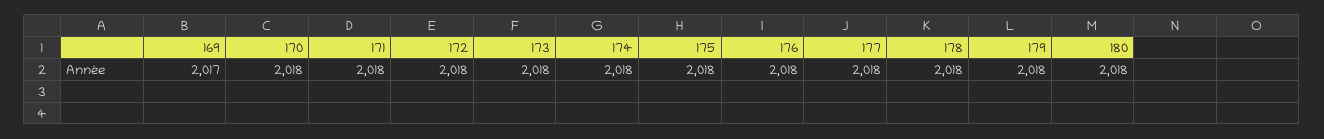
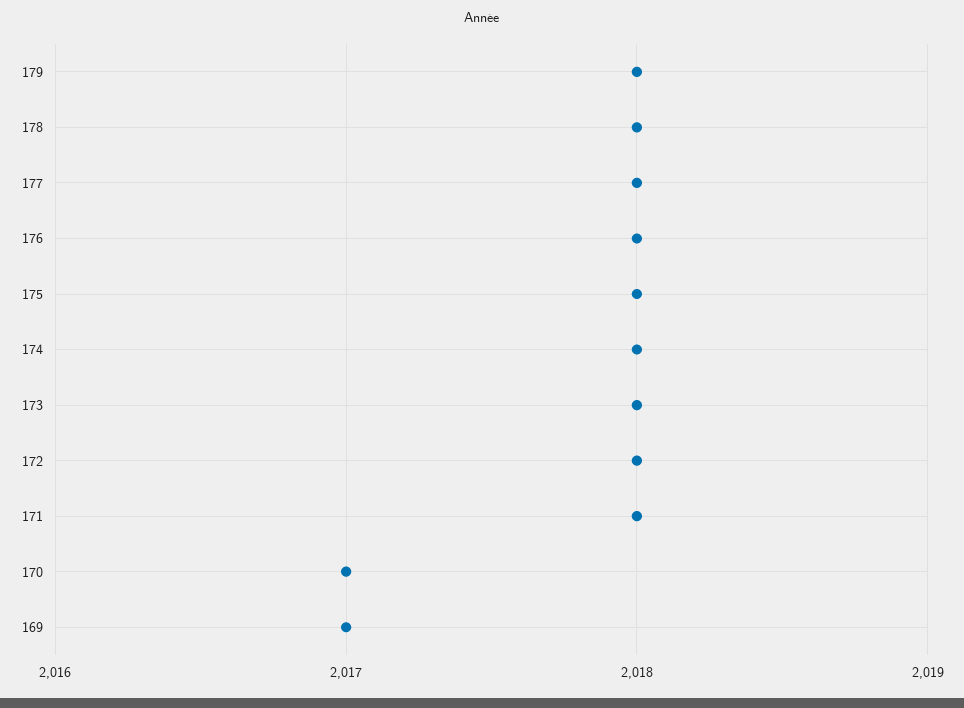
  {
    "169": 2017,
-   "170": 2018,
+   "170": 2017,
    "171": 2018,
    "172": 2018,
    "173": 2018,
    "174": 2018,
    "175": 2018,
    "176": 2018,
    "177": 2018,
    "178": 2018,
-   "179": 2018,
+   "179": 2018
-   "180": 2018
  }

